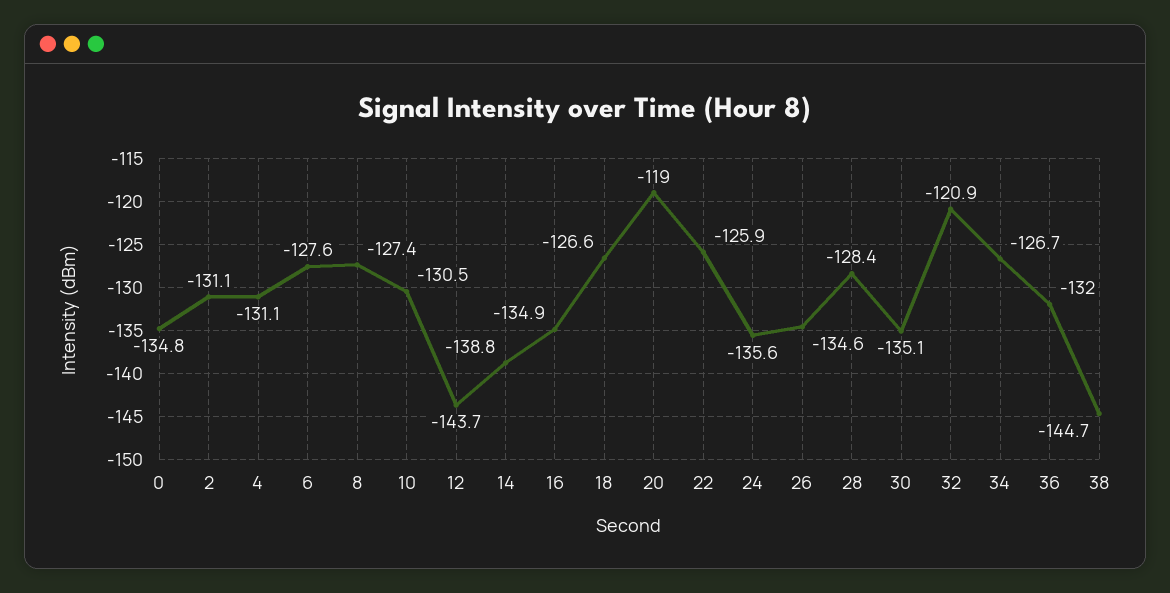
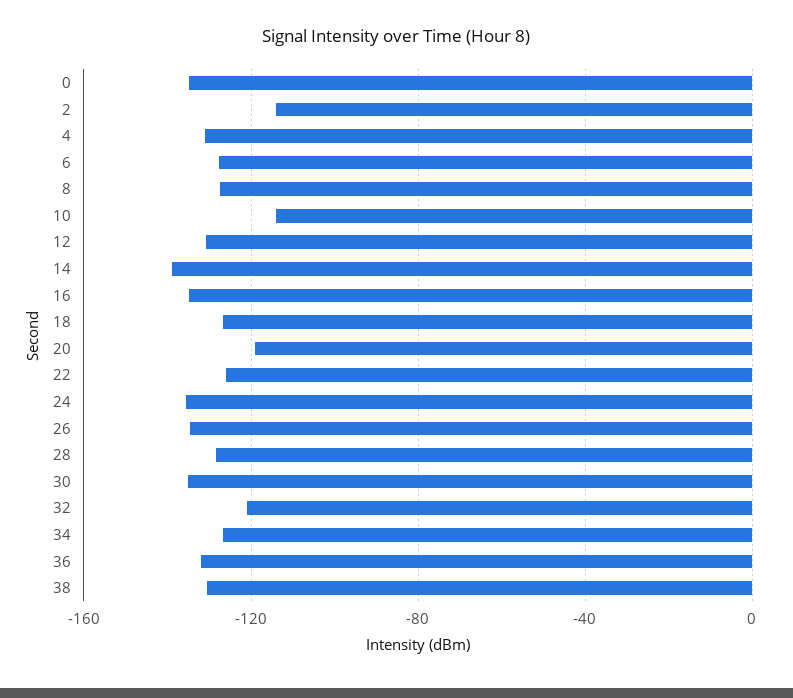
  {
    "0": -134.8,
-   "2": -131.1,
+   "2": -115,
    "4": -131.1,
    "6": -127.6,
    "8": -127.4,
-   "10": -130.5,
+   "10": -115,
-   "12": -143.7,
+   "12": -130,
    "14": -138.8,
    "16": -134.9,
    "18": -126.6,
    "20": -119,
    "22": -125.9,
    "24": -135.6,
    "26": -134.6,
    "28": -128.4,
    "30": -135.1,
    "32": -120.9,
    "34": -126.7,
    "36": -132,
-   "38": -144.7
+   "38": -130
  }

